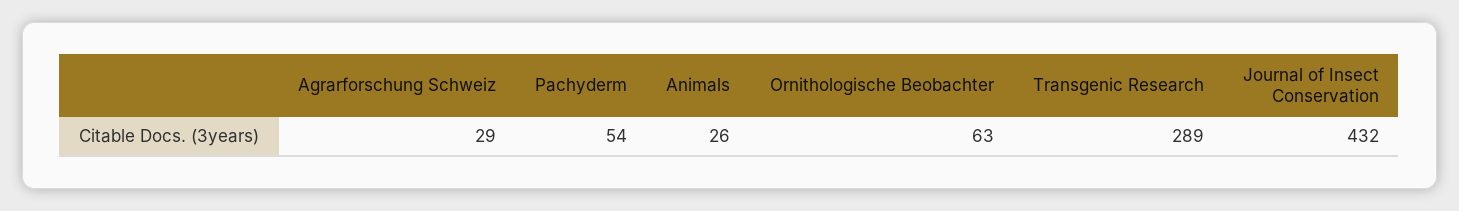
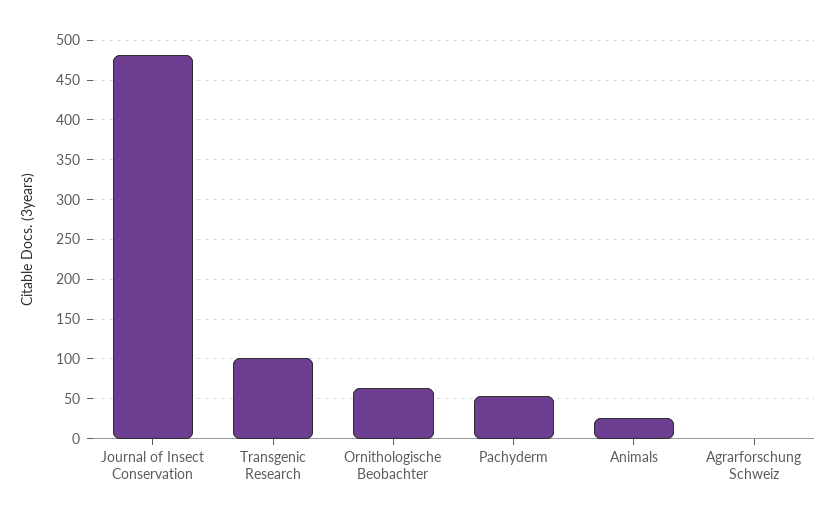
  {
-   "Agrarforschung Schweiz": 29,
+   "Agrarforschung Schweiz": 0,
    "Pachyderm": 54,
    "Animals": 26,
    "Ornithologische Beobachter": 63,
-   "Transgenic Research": 289,
+   "Transgenic Research": 100,
-   "Journal of Insect Conservation": 432
+   "Journal of Insect Conservation": 480
  }

